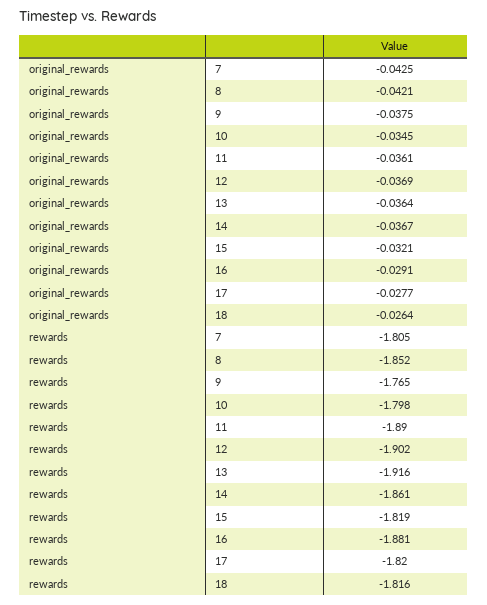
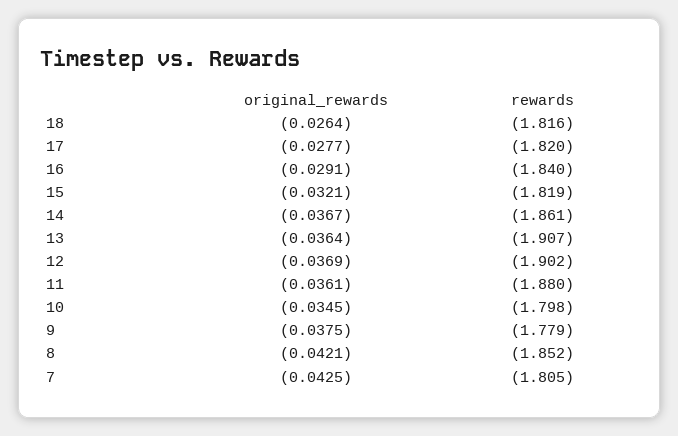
  {
    "original_rewards": {
      "7": -0.0425,
      "8": -0.0421,
      "9": -0.0375,
      "10": -0.0345,
      "11": -0.0361,
      "12": -0.0369,
      "13": -0.0364,
      "14": -0.0367,
      "15": -0.0321,
      "16": -0.0291,
      "17": -0.0277,
      "18": -0.0264
    },
    "rewards": {
      "7": -1.805,
      "8": -1.852,
-     "9": -1.765,
+     "9": -1.779,
      "10": -1.798,
-     "11": -1.89,
+     "11": -1.88,
      "12": -1.902,
-     "13": -1.916,
+     "13": -1.907,
      "14": -1.861,
      "15": -1.819,
-     "16": -1.881,
+     "16": -1.84,
      "17": -1.82,
      "18": -1.816
    }
  }

